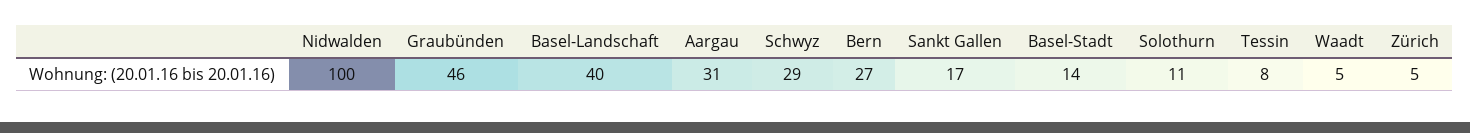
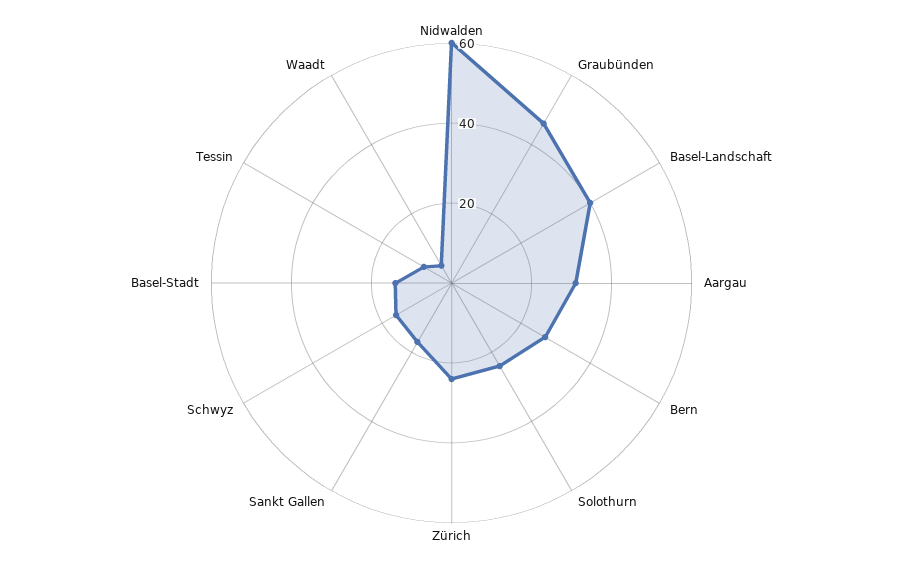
  {
-   "Nidwalden": 100,
+   "Nidwalden": 60,
    "Graubünden": 46,
    "Basel-Landschaft": 40,
    "Aargau": 31,
-   "Schwyz": 29,
+   "Schwyz": 15,
    "Bern": 27,
    "Sankt Gallen": 17,
    "Basel-Stadt": 14,
-   "Solothurn": 11,
+   "Solothurn": 25,
    "Tessin": 8,
    "Waadt": 5,
-   "Zürich": 5
+   "Zürich": 25
  }

